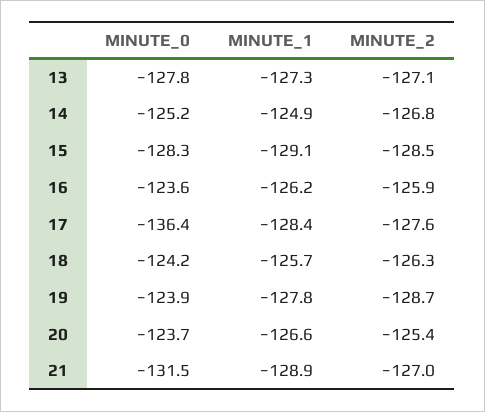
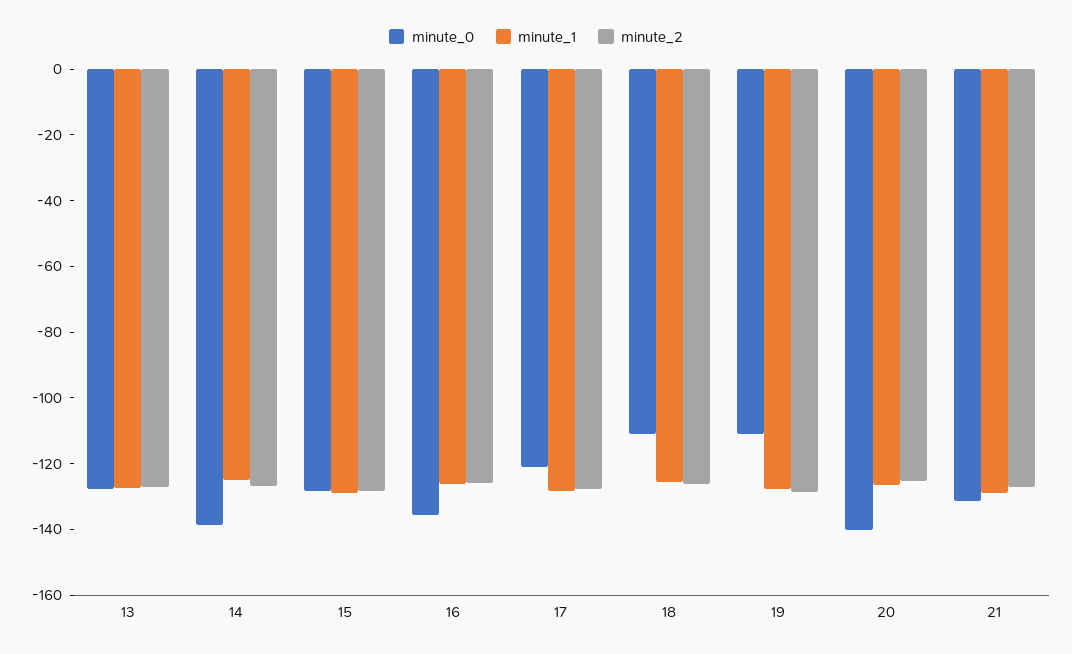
  {
    "MINUTE_0": {
      "13": -127.8,
-     "14": -125.2,
+     "14": -140,
      "15": -128.3,
-     "16": -123.6,
+     "16": -135,
-     "17": -136.4,
+     "17": -120,
-     "18": -124.2,
+     "18": -110,
-     "19": -123.9,
+     "19": -110,
-     "20": -123.7,
+     "20": -140,
      "21": -131.5
    },
    "MINUTE_1": {
      "13": -127.3,
      "14": -124.9,
      "15": -129.1,
      "16": -126.2,
      "17": -128.4,
      "18": -125.7,
      "19": -127.8,
      "20": -126.6,
      "21": -128.9
    },
    "MINUTE_2": {
      "13": -127.1,
      "14": -126.8,
      "15": -128.5,
      "16": -125.9,
      "17": -127.6,
      "18": -126.3,
      "19": -128.7,
      "20": -125.4,
      "21": -127
    }
  }

